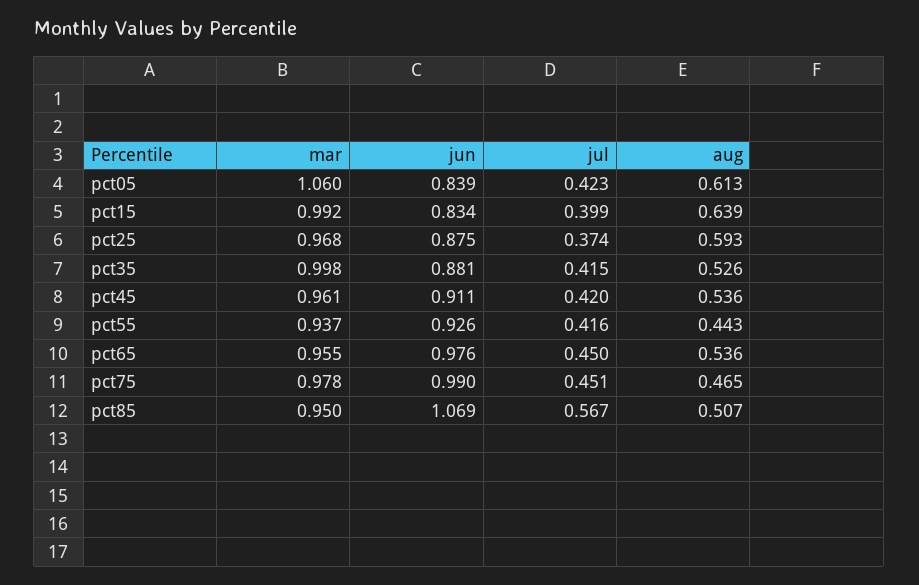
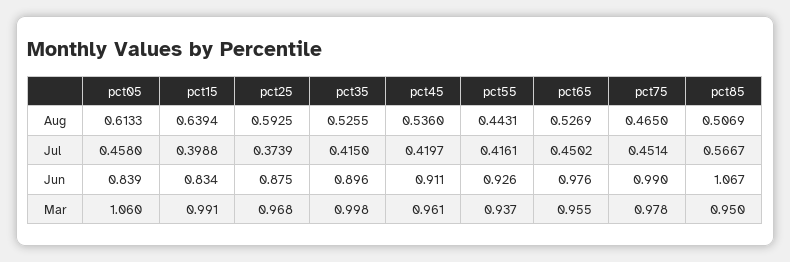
  {
    "mar": {
      "pct05": 1.06,
-     "pct15": 0.992,
+     "pct15": 0.991,
      "pct25": 0.968,
      "pct35": 0.998,
      "pct45": 0.961,
      "pct55": 0.937,
      "pct65": 0.955,
      "pct75": 0.978,
      "pct85": 0.95
    },
    "jun": {
      "pct05": 0.839,
      "pct15": 0.834,
      "pct25": 0.875,
-     "pct35": 0.881,
+     "pct35": 0.896,
      "pct45": 0.911,
      "pct55": 0.926,
      "pct65": 0.976,
      "pct75": 0.99,
-     "pct85": 1.069
+     "pct85": 1.067
    },
    "jul": {
-     "pct05": 0.423,
+     "pct05": 0.458,
      "pct15": 0.3988,
      "pct25": 0.3739,
      "pct35": 0.415,
      "pct45": 0.4197,
      "pct55": 0.4161,
      "pct65": 0.4502,
      "pct75": 0.4514,
      "pct85": 0.5667
    },
    "aug": {
      "pct05": 0.6133,
      "pct15": 0.6394,
      "pct25": 0.5925,
      "pct35": 0.5255,
      "pct45": 0.536,
      "pct55": 0.4431,
-     "pct65": 0.536,
+     "pct65": 0.5269,
      "pct75": 0.465,
      "pct85": 0.5069
    }
  }

